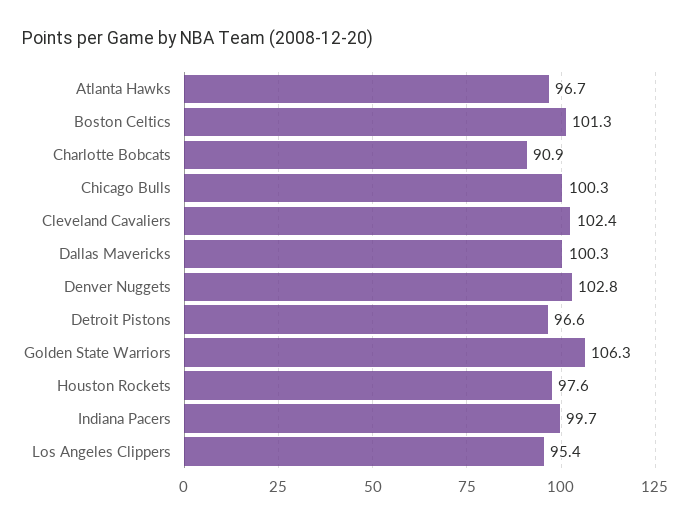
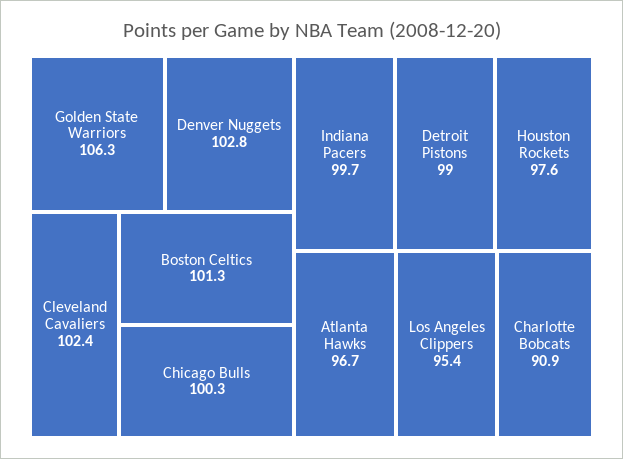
  {
    "Atlanta Hawks": 96.7,
    "Boston Celtics": 101.3,
    "Charlotte Bobcats": 90.9,
    "Chicago Bulls": 100.3,
    "Cleveland Cavaliers": 102.4,
-   "Dallas Mavericks": 100.3,
    "Denver Nuggets": 102.8,
-   "Detroit Pistons": 96.6,
+   "Detroit Pistons": 99,
    "Golden State Warriors": 106.3,
    "Houston Rockets": 97.6,
    "Indiana Pacers": 99.7,
    "Los Angeles Clippers": 95.4
  }

